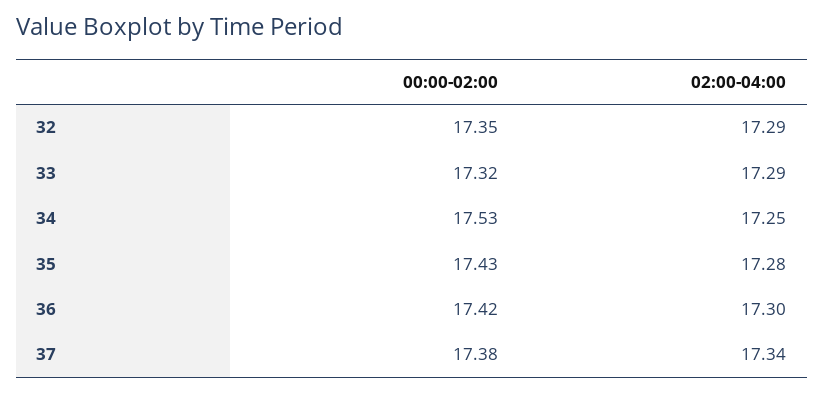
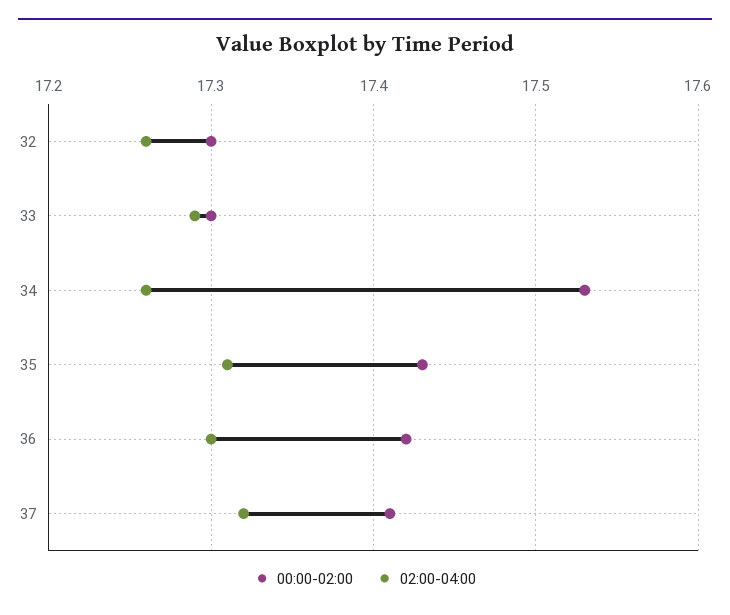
  {
    "00:00-02:00": {
-     "32": 17.35,
+     "32": 17.3,
-     "33": 17.32,
+     "33": 17.3,
      "34": 17.53,
      "35": 17.43,
      "36": 17.42,
-     "37": 17.38
+     "37": 17.41
    },
    "02:00-04:00": {
-     "32": 17.29,
+     "32": 17.26,
      "33": 17.29,
-     "34": 17.25,
+     "34": 17.26,
-     "35": 17.28,
+     "35": 17.31,
      "36": 17.3,
-     "37": 17.34
+     "37": 17.32
    }
  }

